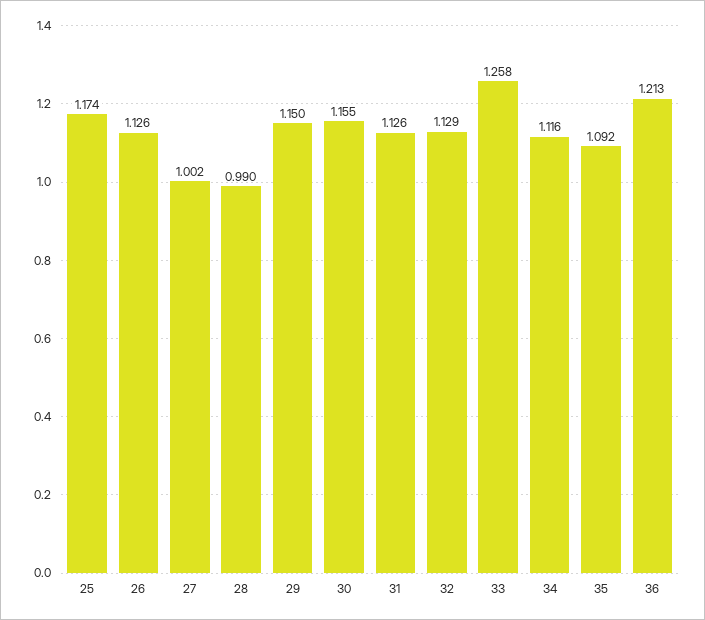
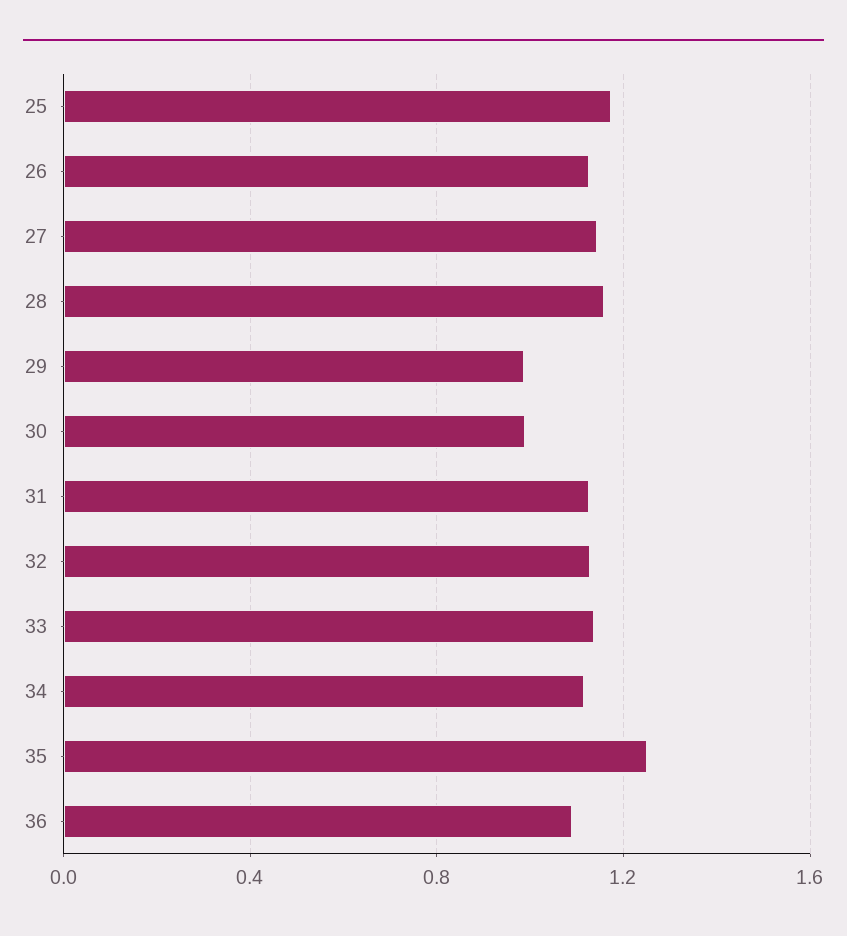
  {
    "25": 1.174,
    "26": 1.126,
-   "27": 1.002,
+   "27": 1.15,
-   "28": 0.99,
+   "28": 1.15,
-   "29": 1.15,
+   "29": 1,
-   "30": 1.155,
+   "30": 1,
    "31": 1.126,
    "32": 1.129,
-   "33": 1.258,
+   "33": 1.15,
    "34": 1.116,
-   "35": 1.092,
+   "35": 1.25,
-   "36": 1.213
+   "36": 1.1
  }

